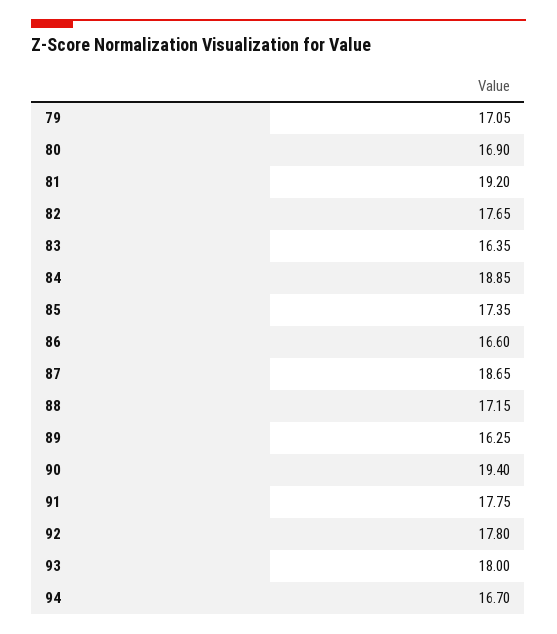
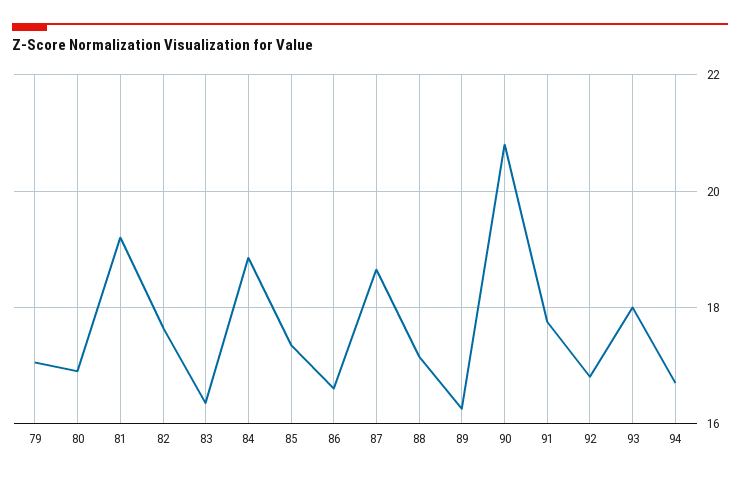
  {
    "79": 17.05,
    "80": 16.9,
    "81": 19.2,
    "82": 17.65,
    "83": 16.35,
    "84": 18.85,
    "85": 17.35,
    "86": 16.6,
    "87": 18.65,
    "88": 17.15,
    "89": 16.25,
-   "90": 19.4,
+   "90": 20.8,
    "91": 17.75,
-   "92": 17.8,
+   "92": 16.8,
    "93": 18,
    "94": 16.7
  }

